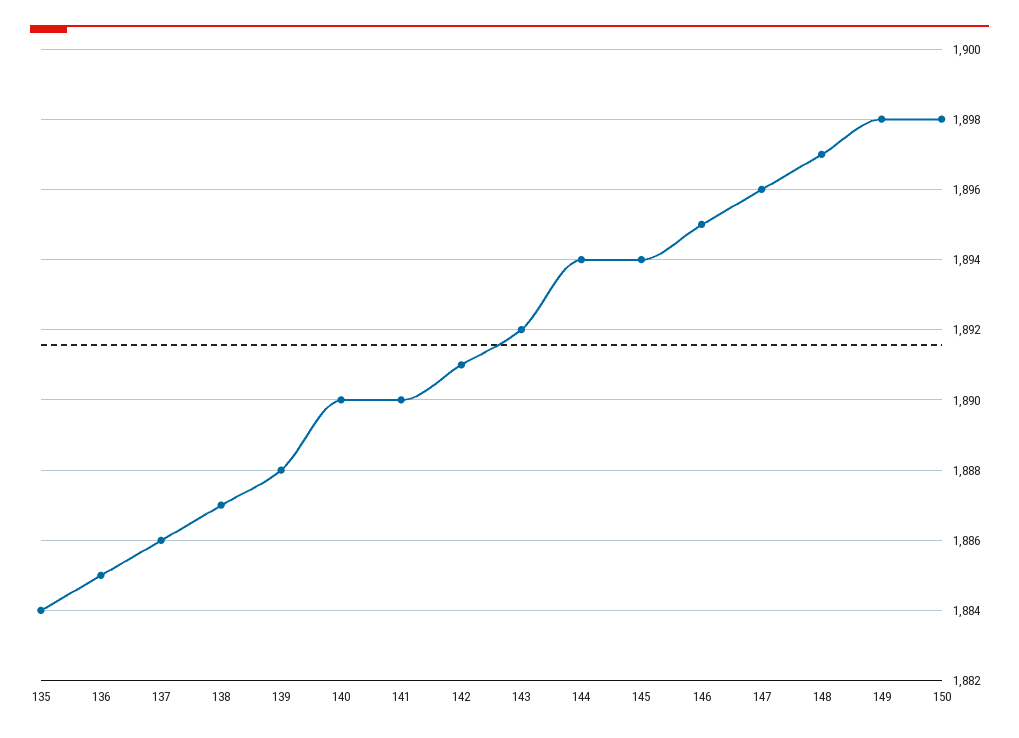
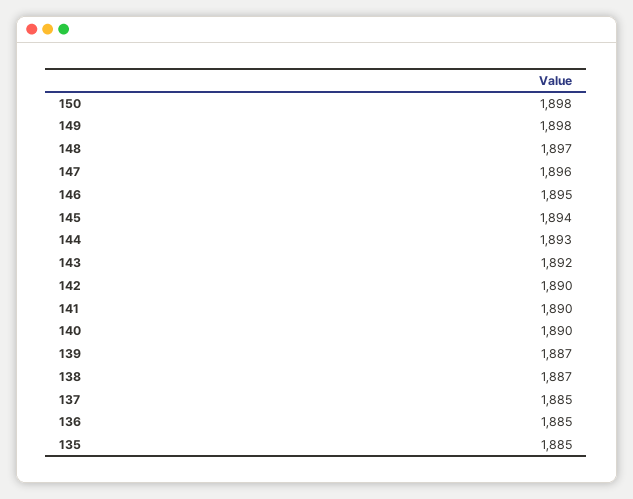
  {
-   "135": 1884,
+   "135": 1885,
    "136": 1885,
-   "137": 1886,
+   "137": 1885,
    "138": 1887,
-   "139": 1888,
+   "139": 1887,
    "140": 1890,
    "141": 1890,
-   "142": 1891,
+   "142": 1890,
    "143": 1892,
-   "144": 1894,
+   "144": 1893,
    "145": 1894,
    "146": 1895,
    "147": 1896,
    "148": 1897,
    "149": 1898,
    "150": 1898
  }

